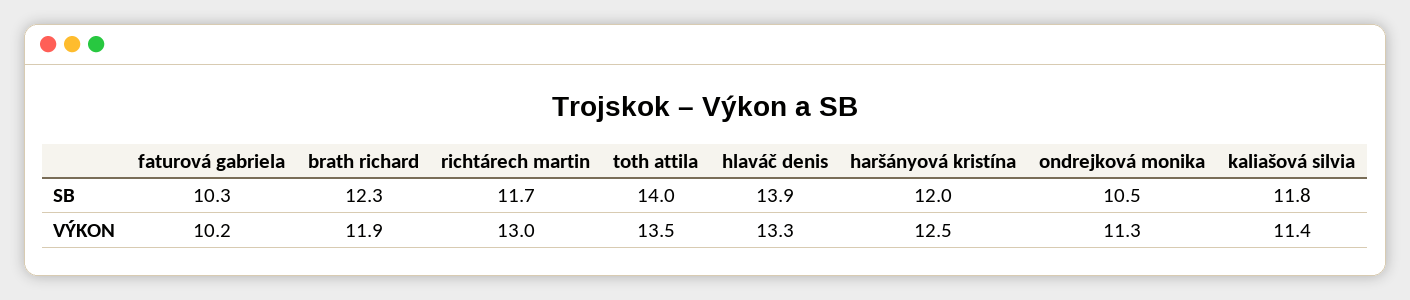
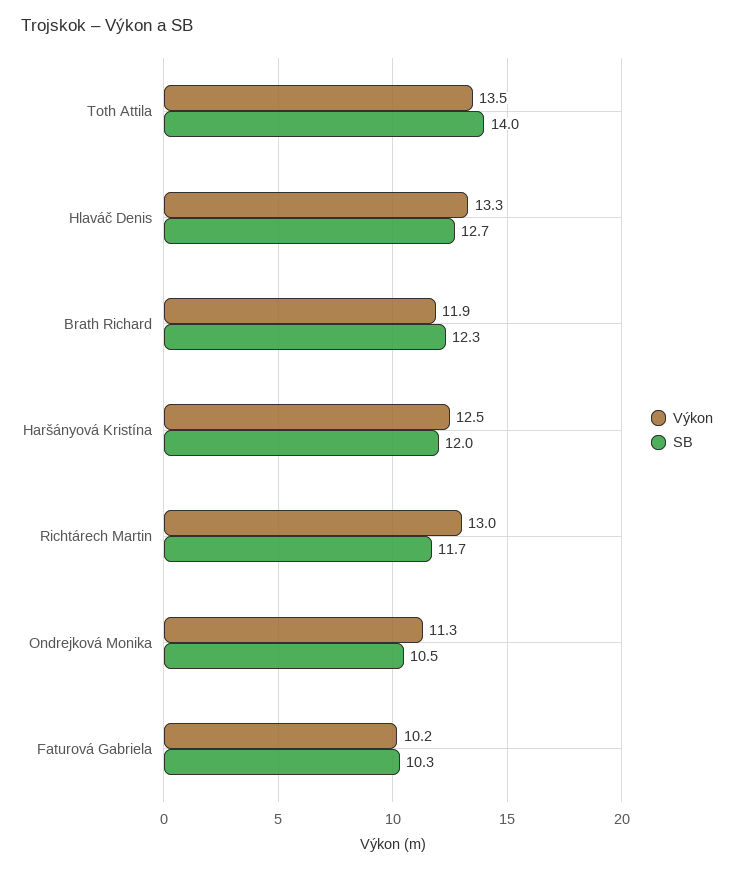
  {
    "SB": {
      "faturová gabriela": 10.3,
      "brath richard": 12.3,
      "richtárech martin": 11.7,
      "toth attila": 14,
-     "hlaváč denis": 13.9,
+     "hlaváč denis": 12.7,
      "haršányová kristína": 12,
-     "ondrejková monika": 10.5,
+     "ondrejková monika": 10.5
-     "kaliašová silvia": 11.8
    },
    "VÝKON": {
      "faturová gabriela": 10.2,
      "brath richard": 11.9,
      "richtárech martin": 13,
      "toth attila": 13.5,
      "hlaváč denis": 13.3,
      "haršányová kristína": 12.5,
-     "ondrejková monika": 11.3,
+     "ondrejková monika": 11.3
-     "kaliašová silvia": 11.4
    }
  }

